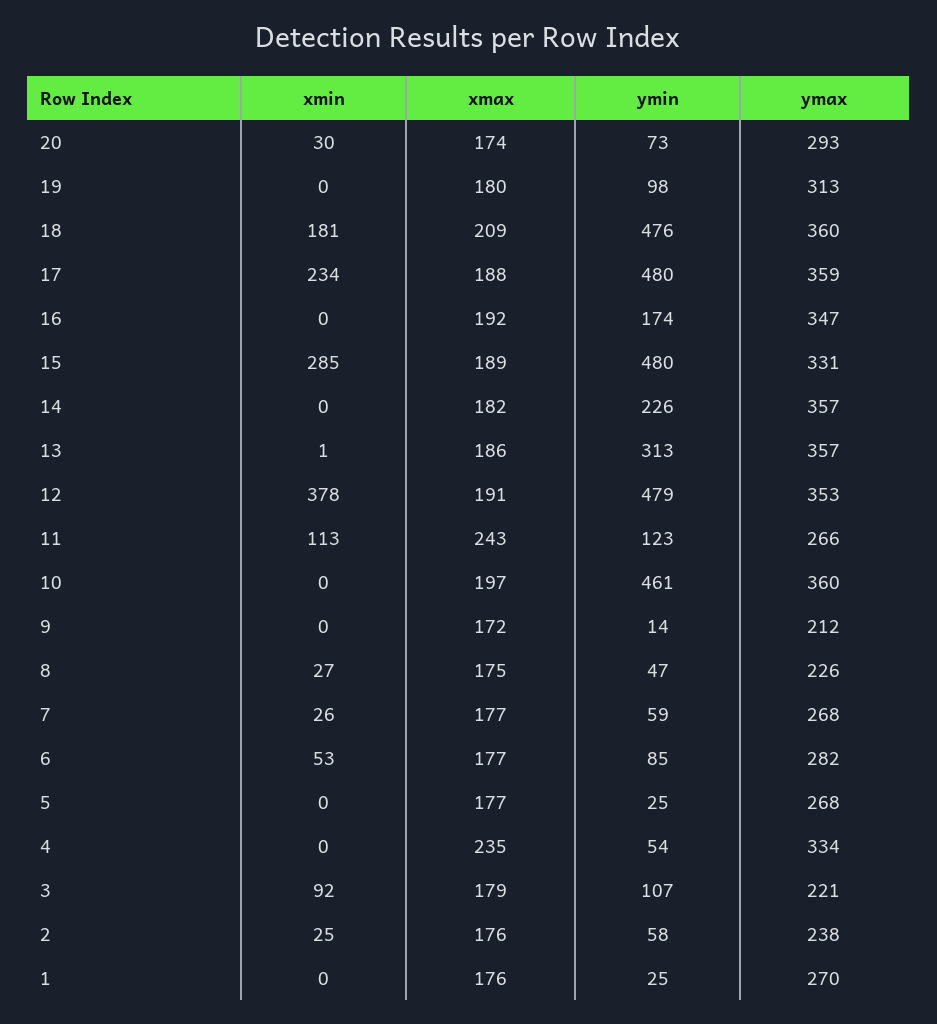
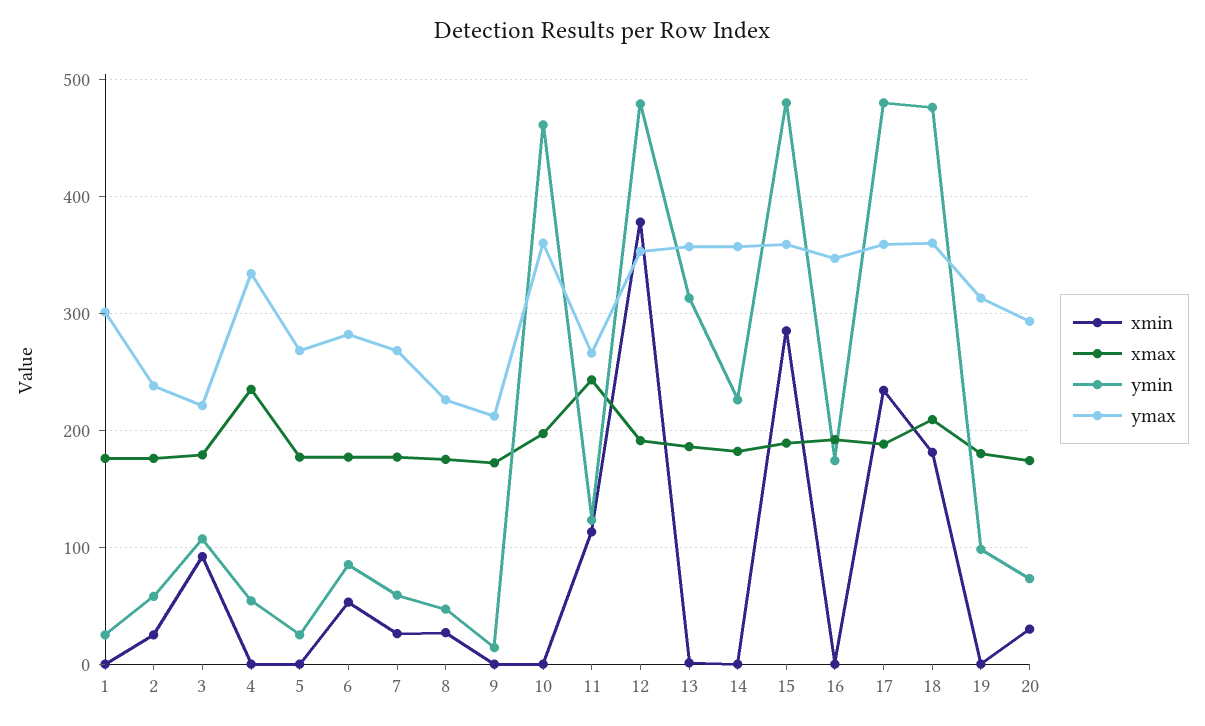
  {
    "xmin": {
      "20": 30,
      "19": 0,
      "18": 181,
      "17": 234,
      "16": 0,
      "15": 285,
      "14": 0,
      "13": 1,
      "12": 378,
      "11": 113,
      "10": 0,
      "9": 0,
      "8": 27,
      "7": 26,
      "6": 53,
      "5": 0,
      "4": 0,
      "3": 92,
      "2": 25,
      "1": 0
    },
    "xmax": {
      "20": 174,
      "19": 180,
      "18": 209,
      "17": 188,
      "16": 192,
      "15": 189,
      "14": 182,
      "13": 186,
      "12": 191,
      "11": 243,
      "10": 197,
      "9": 172,
      "8": 175,
      "7": 177,
      "6": 177,
      "5": 177,
      "4": 235,
      "3": 179,
      "2": 176,
      "1": 176
    },
    "ymin": {
      "20": 73,
      "19": 98,
      "18": 476,
      "17": 480,
      "16": 174,
      "15": 480,
      "14": 226,
      "13": 313,
      "12": 479,
      "11": 123,
      "10": 461,
      "9": 14,
      "8": 47,
      "7": 59,
      "6": 85,
      "5": 25,
      "4": 54,
      "3": 107,
      "2": 58,
      "1": 25
    },
    "ymax": {
      "20": 293,
      "19": 313,
      "18": 360,
      "17": 359,
      "16": 347,
-     "15": 331,
+     "15": 360,
      "14": 357,
      "13": 357,
      "12": 353,
      "11": 266,
      "10": 360,
      "9": 212,
      "8": 226,
      "7": 268,
      "6": 282,
      "5": 268,
      "4": 334,
      "3": 221,
      "2": 238,
-     "1": 270
+     "1": 300
    }
  }

